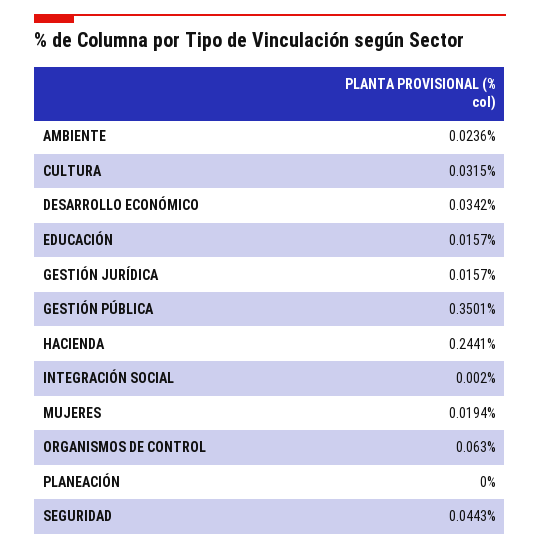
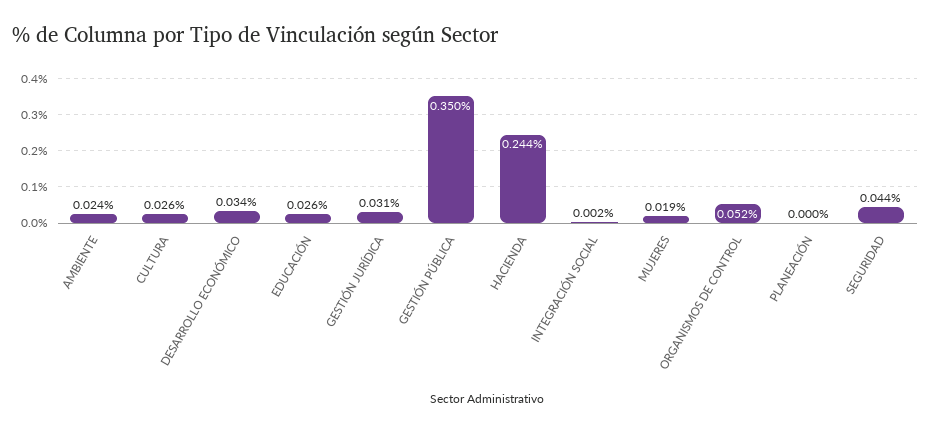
  {
    "AMBIENTE": 0.0236,
-   "CULTURA": 0.0315,
+   "CULTURA": 0.026,
    "DESARROLLO ECONÓMICO": 0.0342,
-   "EDUCACIÓN": 0.0157,
+   "EDUCACIÓN": 0.026,
-   "GESTIÓN JURÍDICA": 0.0157,
+   "GESTIÓN JURÍDICA": 0.031,
    "GESTIÓN PÚBLICA": 0.3501,
    "HACIENDA": 0.2441,
    "INTEGRACIÓN SOCIAL": 0.002,
    "MUJERES": 0.0194,
-   "ORGANISMOS DE CONTROL": 0.063,
+   "ORGANISMOS DE CONTROL": 0.052,
    "PLANEACIÓN": 0,
    "SEGURIDAD": 0.0443
  }

